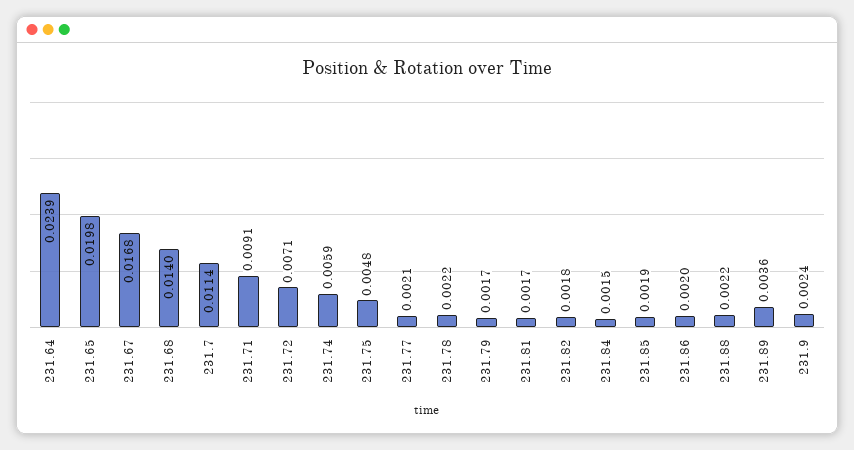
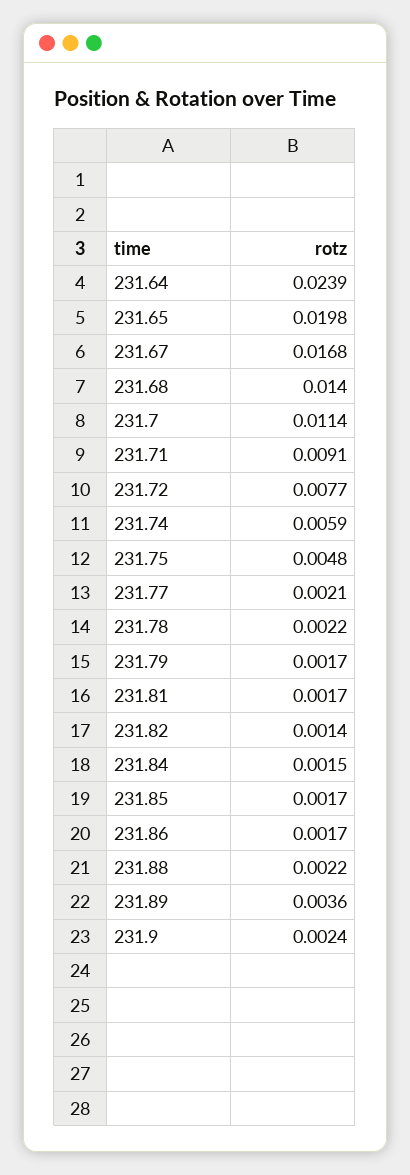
  {
    "231.64": 0.0239,
    "231.65": 0.0198,
    "231.67": 0.0168,
    "231.68": 0.014,
    "231.7": 0.0114,
    "231.71": 0.0091,
-   "231.72": 0.0071,
+   "231.72": 0.0077,
    "231.74": 0.0059,
    "231.75": 0.0048,
    "231.77": 0.0021,
    "231.78": 0.0022,
    "231.79": 0.0017,
    "231.81": 0.0017,
-   "231.82": 0.0018,
+   "231.82": 0.0014,
    "231.84": 0.0015,
-   "231.85": 0.0019,
+   "231.85": 0.0017,
-   "231.86": 0.002,
+   "231.86": 0.0017,
    "231.88": 0.0022,
    "231.89": 0.0036,
    "231.9": 0.0024
  }

